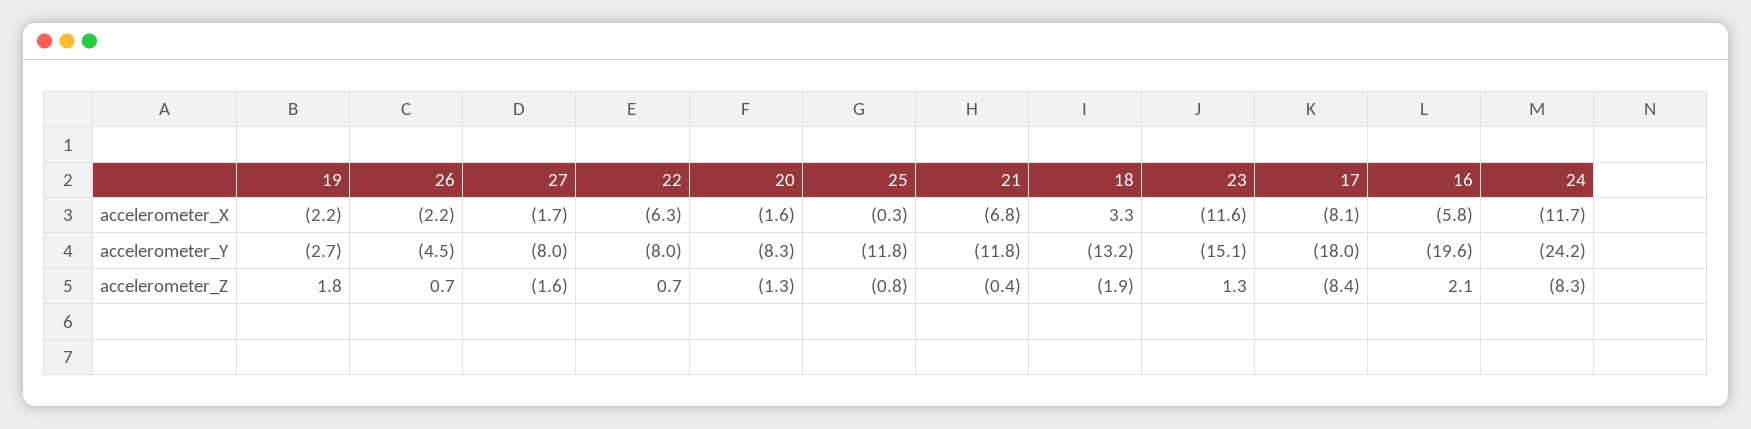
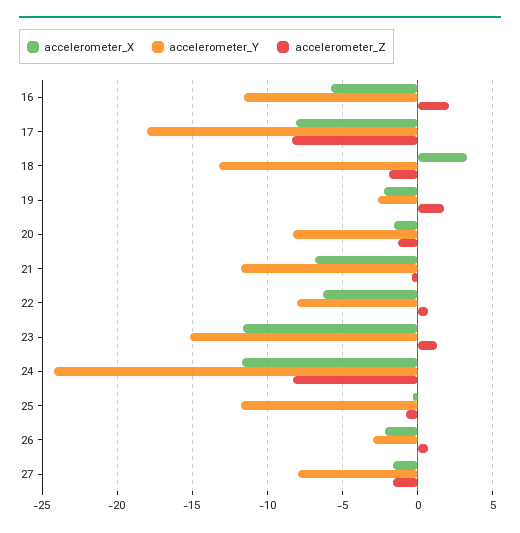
  {
    "accelerometer_X": {
      "19": -2.2,
      "26": -2.2,
      "27": -1.7,
      "22": -6.3,
      "20": -1.6,
      "25": -0.3,
      "21": -6.8,
      "18": 3.3,
      "23": -11.6,
      "17": -8.1,
      "16": -5.8,
      "24": -11.7
    },
    "accelerometer_Y": {
      "19": -2.7,
-     "26": -4.5,
+     "26": -3,
      "27": -8,
      "22": -8,
      "20": -8.3,
      "25": -11.8,
      "21": -11.8,
      "18": -13.2,
      "23": -15.1,
      "17": -18,
-     "16": -19.6,
+     "16": -11.5,
      "24": -24.2
    },
    "accelerometer_Z": {
      "19": 1.8,
      "26": 0.7,
      "27": -1.6,
      "22": 0.7,
      "20": -1.3,
      "25": -0.8,
      "21": -0.4,
      "18": -1.9,
      "23": 1.3,
      "17": -8.4,
      "16": 2.1,
      "24": -8.3
    }
  }

